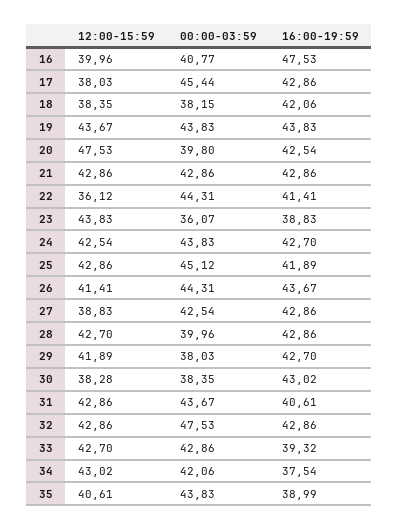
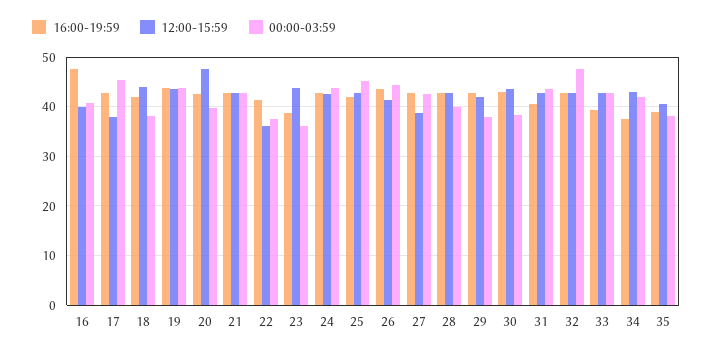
  {
    "12:00-15:59": {
      "16": 39.96,
      "17": 38.03,
-     "18": 38.35,
+     "18": 44,
      "19": 43.67,
      "20": 47.53,
      "21": 42.86,
      "22": 36.12,
      "23": 43.83,
      "24": 42.54,
      "25": 42.86,
      "26": 41.41,
      "27": 38.83,
      "28": 42.7,
      "29": 41.89,
-     "30": 38.28,
+     "30": 44,
      "31": 42.86,
      "32": 42.86,
      "33": 42.7,
      "34": 43.02,
      "35": 40.61
    },
    "00:00-03:59": {
      "16": 40.77,
      "17": 45.44,
      "18": 38.15,
      "19": 43.83,
      "20": 39.8,
      "21": 42.86,
-     "22": 44.31,
+     "22": 38,
      "23": 36.07,
      "24": 43.83,
      "25": 45.12,
      "26": 44.31,
      "27": 42.54,
      "28": 39.96,
      "29": 38.03,
      "30": 38.35,
      "31": 43.67,
      "32": 47.53,
      "33": 42.86,
      "34": 42.06,
-     "35": 43.83
+     "35": 38
    },
    "16:00-19:59": {
      "16": 47.53,
      "17": 42.86,
      "18": 42.06,
      "19": 43.83,
      "20": 42.54,
      "21": 42.86,
      "22": 41.41,
      "23": 38.83,
      "24": 42.7,
      "25": 41.89,
      "26": 43.67,
      "27": 42.86,
      "28": 42.86,
      "29": 42.7,
      "30": 43.02,
      "31": 40.61,
      "32": 42.86,
      "33": 39.32,
      "34": 37.54,
      "35": 38.99
    }
  }

